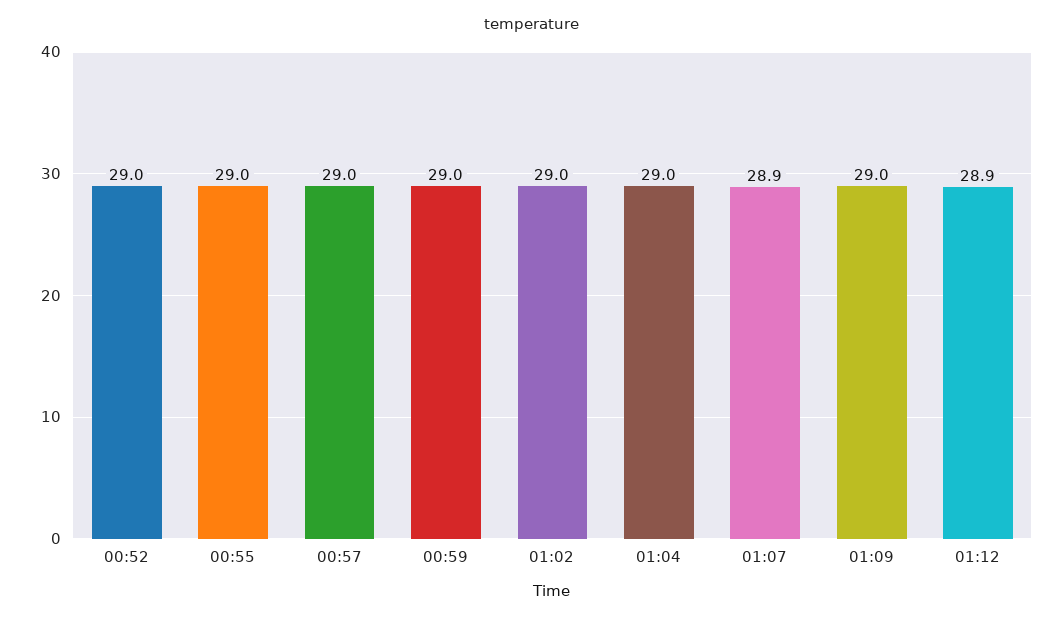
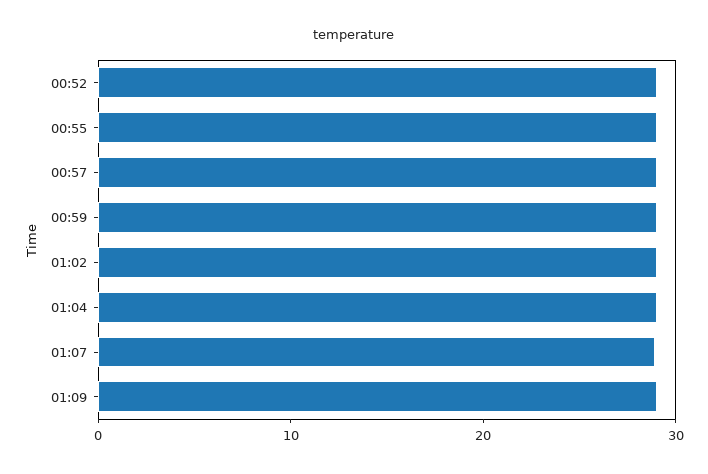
  {
    "00:52": 29,
    "00:55": 29,
    "00:57": 29,
    "00:59": 29,
    "01:02": 29,
    "01:04": 29,
    "01:07": 28.9,
-   "01:09": 29,
+   "01:09": 29
-   "01:12": 28.9
  }

